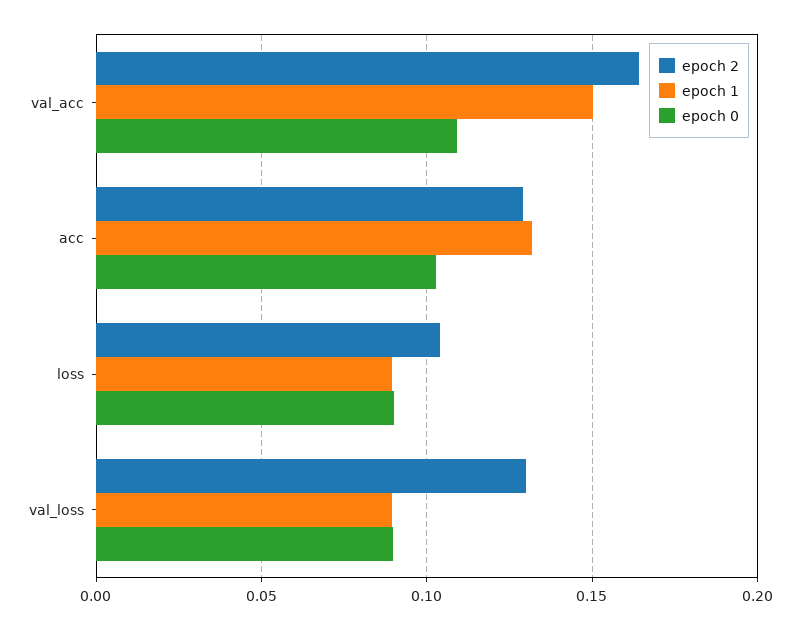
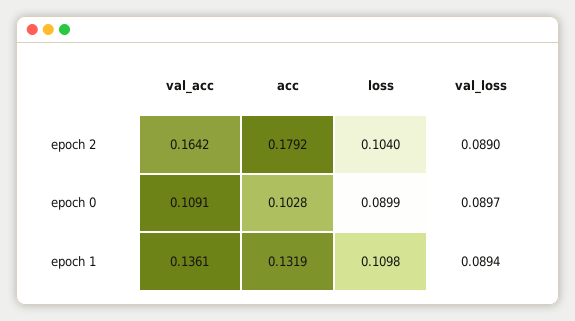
  {
    "epoch 2": {
      "val_acc": 0.1642,
-     "acc": 0.13,
+     "acc": 0.1792,
      "loss": 0.104,
-     "val_loss": 0.13
+     "val_loss": 0.089
    },
    "epoch 1": {
-     "val_acc": 0.15,
+     "val_acc": 0.1361,
      "acc": 0.1319,
-     "loss": 0.09,
+     "loss": 0.1098,
      "val_loss": 0.0894
    },
    "epoch 0": {
      "val_acc": 0.1091,
      "acc": 0.1028,
      "loss": 0.0899,
      "val_loss": 0.0897
    }
  }

